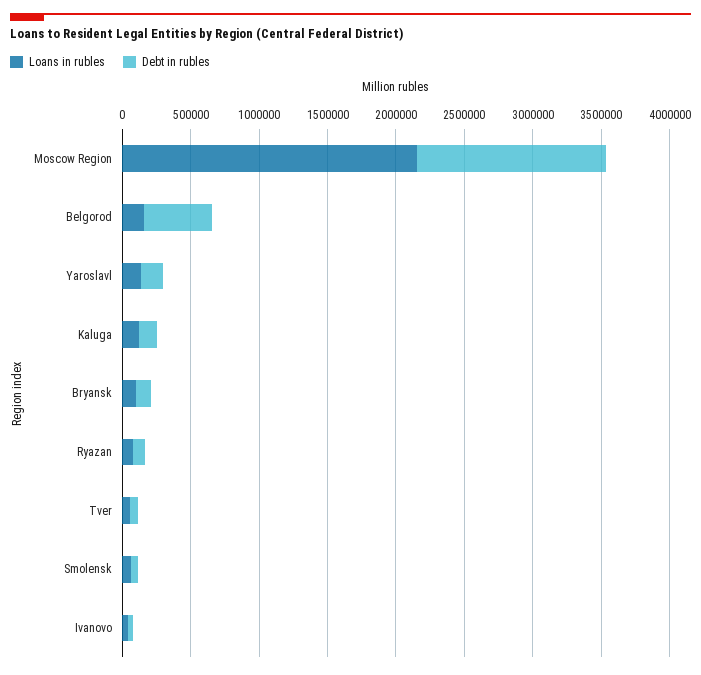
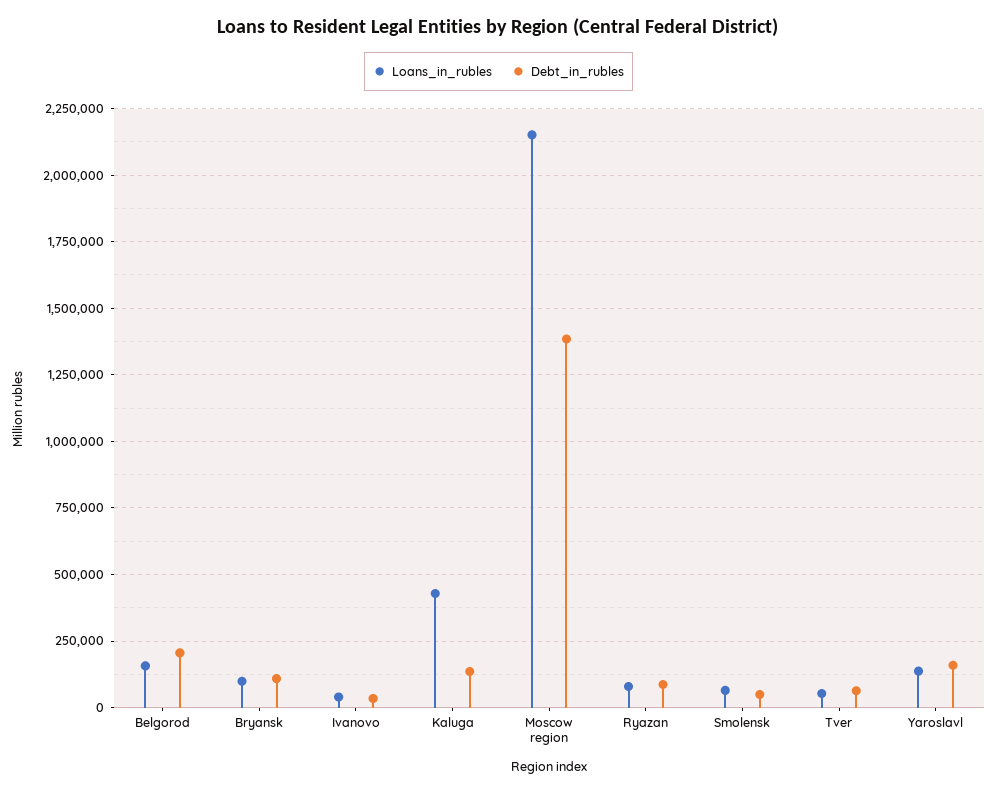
  {
    "Loans in rubles": {
      "Moscow Region": 2150000,
      "Belgorod": 150000,
      "Yaroslavl": 125000,
-     "Kaluga": 100000,
+     "Kaluga": 425000,
      "Bryansk": 100000,
      "Ryazan": 75000,
      "Tver": 50000,
      "Smolensk": 75000,
      "Ivanovo": 50000
    },
    "Debt in rubles": {
      "Moscow Region": 1375000,
-     "Belgorod": 500000,
+     "Belgorod": 200000,
      "Yaroslavl": 150000,
      "Kaluga": 125000,
      "Bryansk": 100000,
      "Ryazan": 75000,
      "Tver": 75000,
      "Smolensk": 50000,
      "Ivanovo": 25000
    }
  }

